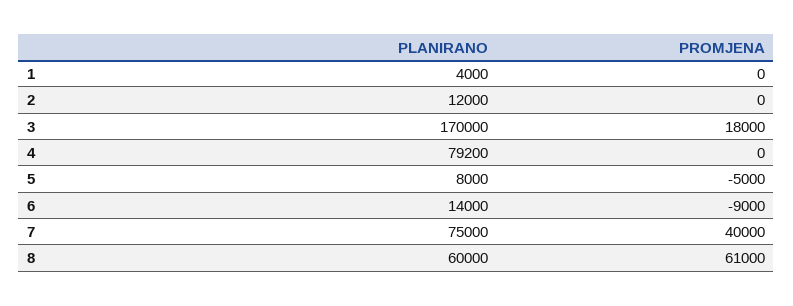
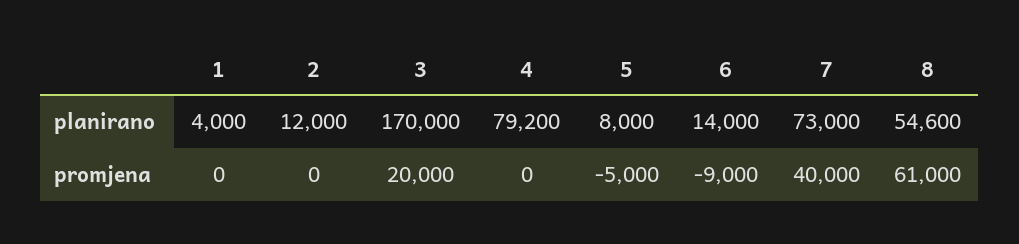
  {
    "PLANIRANO": {
      "1": 4000,
      "2": 12000,
      "3": 170000,
      "4": 79200,
      "5": 8000,
      "6": 14000,
-     "7": 75000,
+     "7": 73000,
-     "8": 60000
+     "8": 54600
    },
    "PROMJENA": {
      "1": 0,
      "2": 0,
-     "3": 18000,
+     "3": 20000,
      "4": 0,
      "5": -5000,
      "6": -9000,
      "7": 40000,
      "8": 61000
    }
  }

